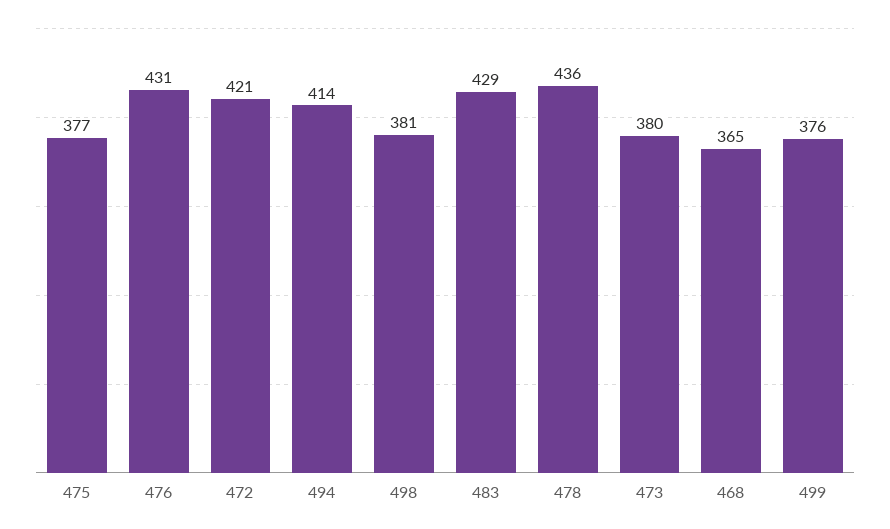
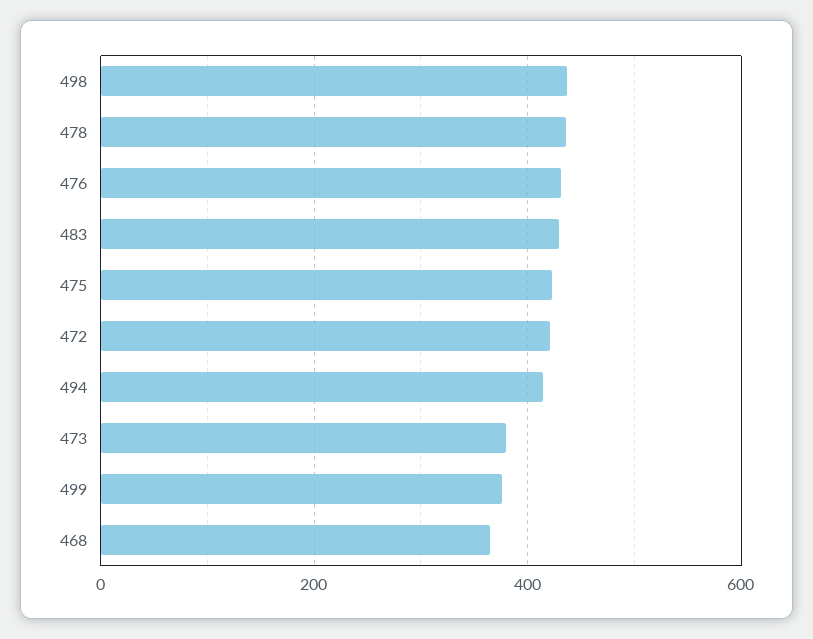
  {
-   "475": 377,
+   "475": 420,
    "476": 431,
    "472": 421,
    "494": 414,
-   "498": 381,
+   "498": 440,
    "483": 429,
    "478": 436,
    "473": 380,
    "468": 365,
    "499": 376
  }

